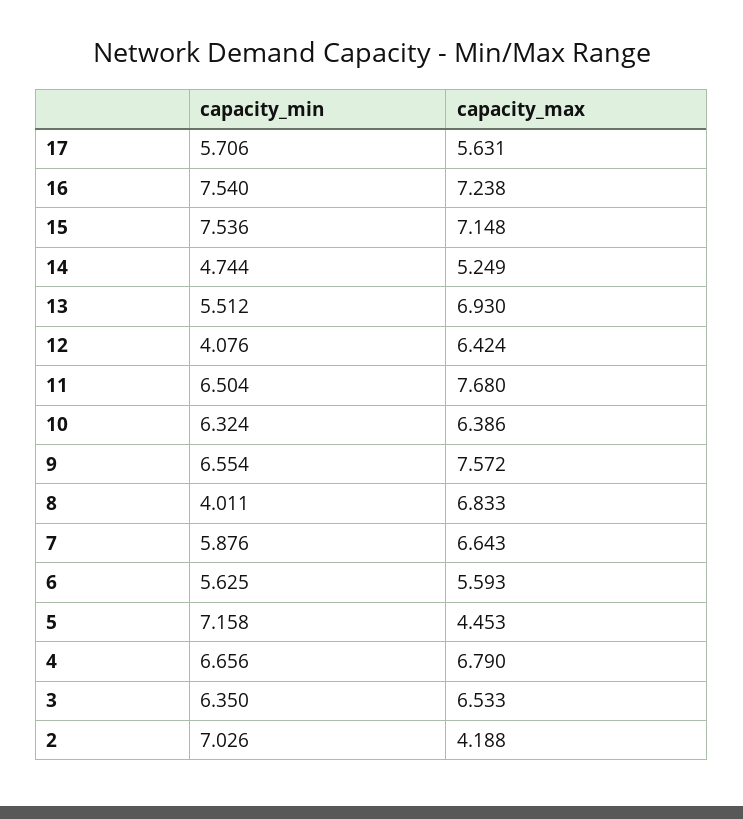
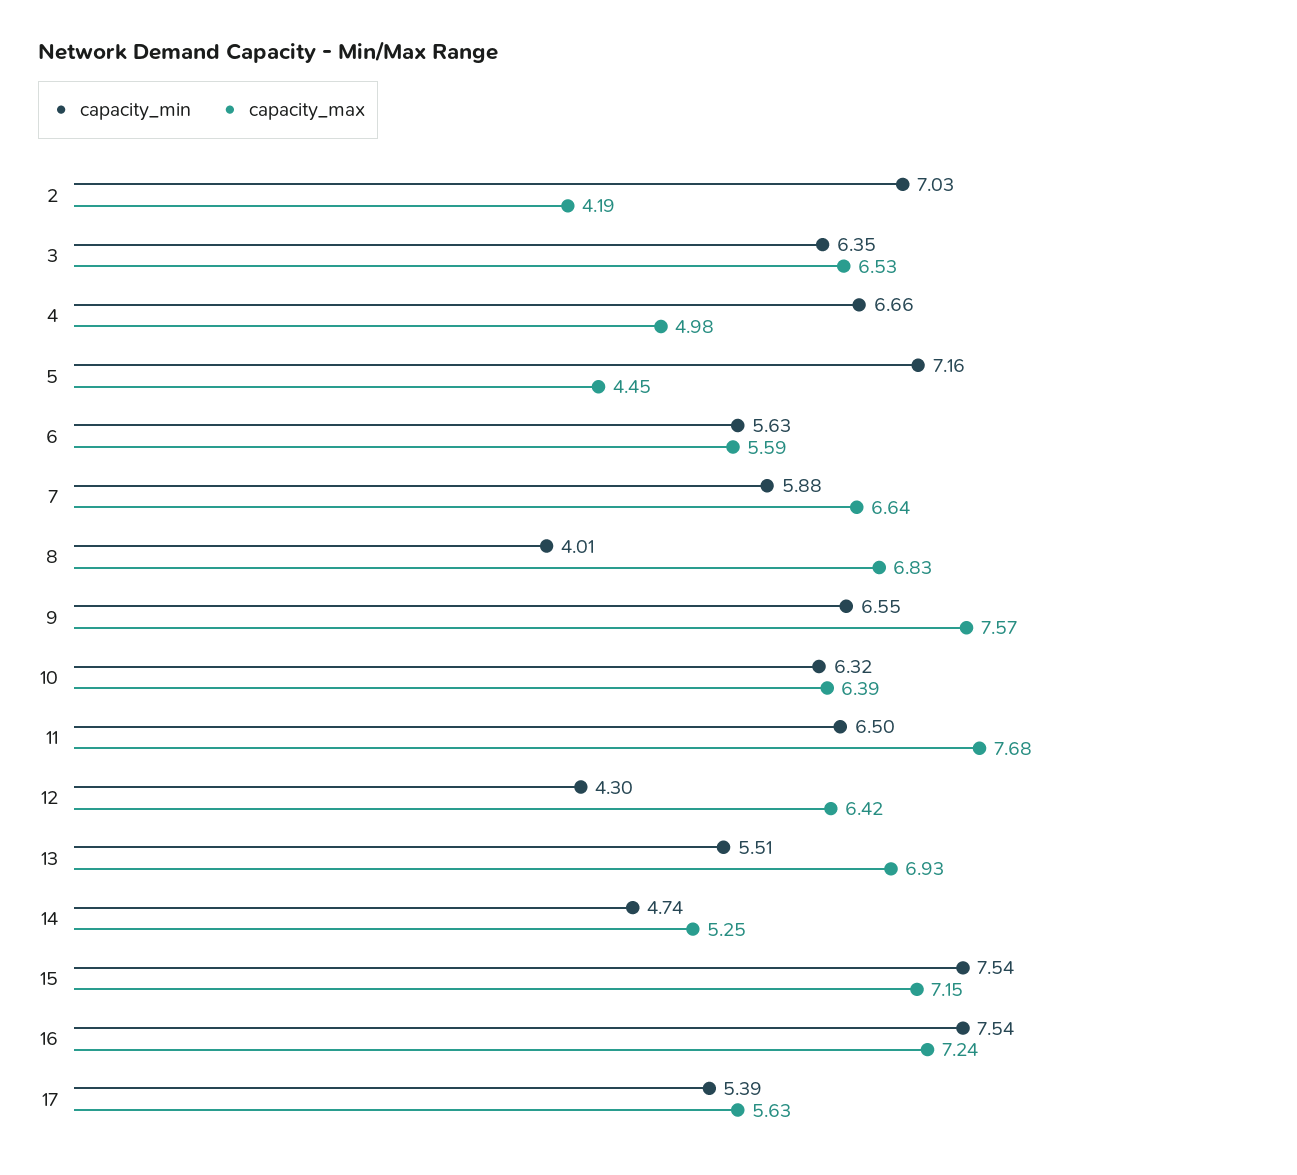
  {
    "capacity_min": {
-     "17": 5.706,
+     "17": 5.39,
      "16": 7.54,
      "15": 7.536,
      "14": 4.744,
      "13": 5.512,
-     "12": 4.076,
+     "12": 4.3,
      "11": 6.504,
      "10": 6.324,
      "9": 6.554,
      "8": 4.011,
      "7": 5.876,
      "6": 5.625,
      "5": 7.158,
      "4": 6.656,
      "3": 6.35,
      "2": 7.026
    },
    "capacity_max": {
      "17": 5.631,
      "16": 7.238,
      "15": 7.148,
      "14": 5.249,
      "13": 6.93,
      "12": 6.424,
      "11": 7.68,
      "10": 6.386,
      "9": 7.572,
      "8": 6.833,
      "7": 6.643,
      "6": 5.593,
      "5": 4.453,
-     "4": 6.79,
+     "4": 4.98,
      "3": 6.533,
      "2": 4.188
    }
  }

